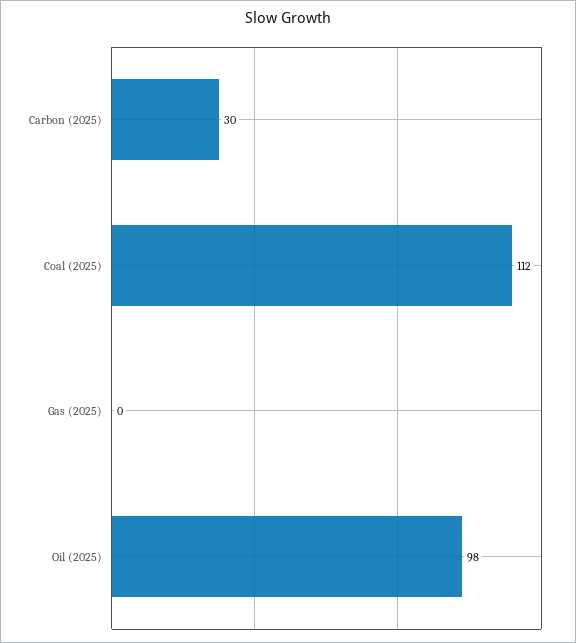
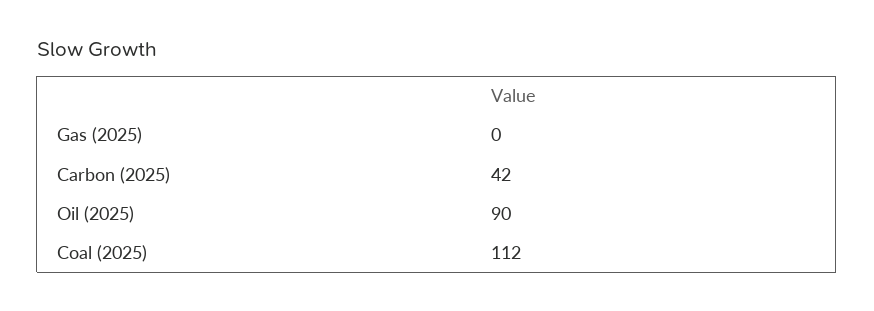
  {
-   "Carbon (2025)": 30,
+   "Carbon (2025)": 42,
    "Coal (2025)": 112,
    "Gas (2025)": 0,
-   "Oil (2025)": 98
+   "Oil (2025)": 90
  }

